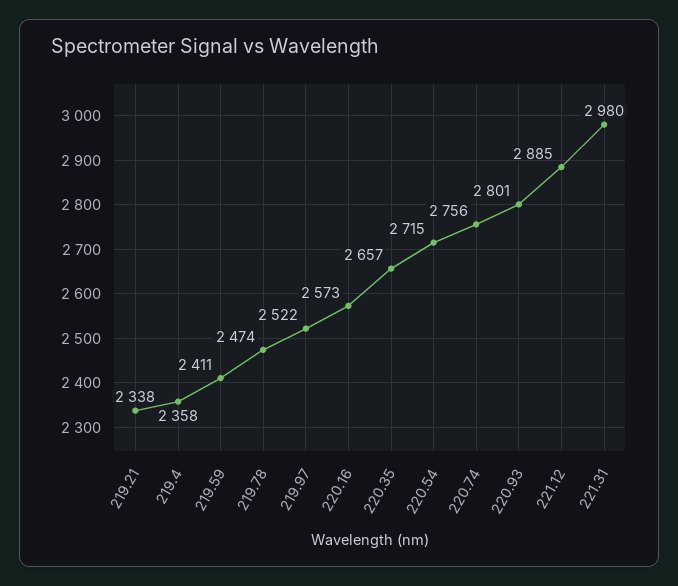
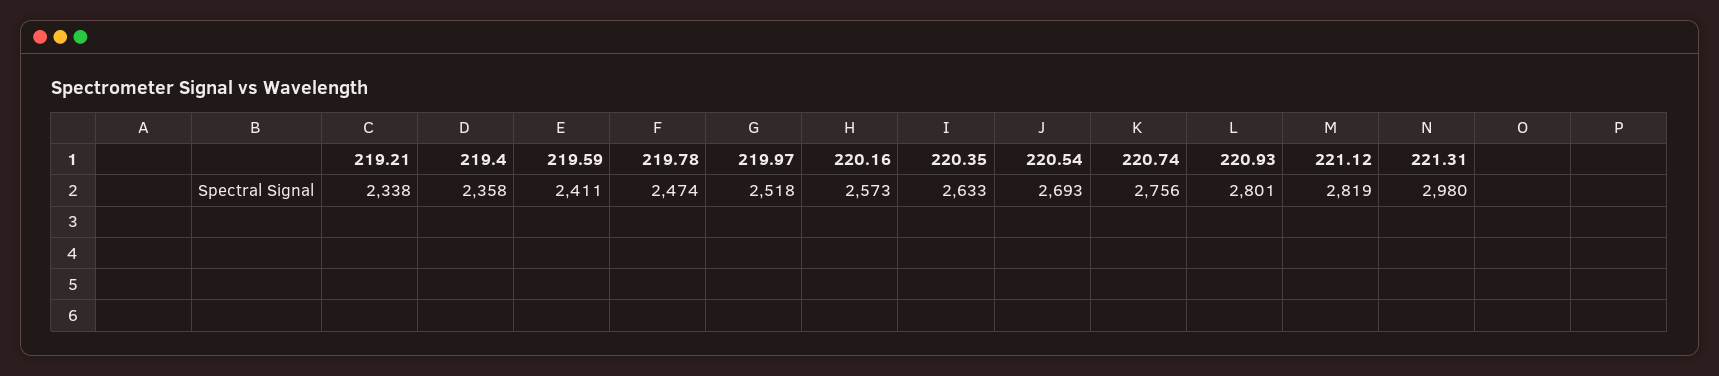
  {
    "219.21": 2338,
    "219.4": 2358,
    "219.59": 2411,
    "219.78": 2474,
-   "219.97": 2522,
+   "219.97": 2518,
    "220.16": 2573,
-   "220.35": 2657,
+   "220.35": 2633,
-   "220.54": 2715,
+   "220.54": 2693,
    "220.74": 2756,
    "220.93": 2801,
-   "221.12": 2885,
+   "221.12": 2819,
    "221.31": 2980
  }

